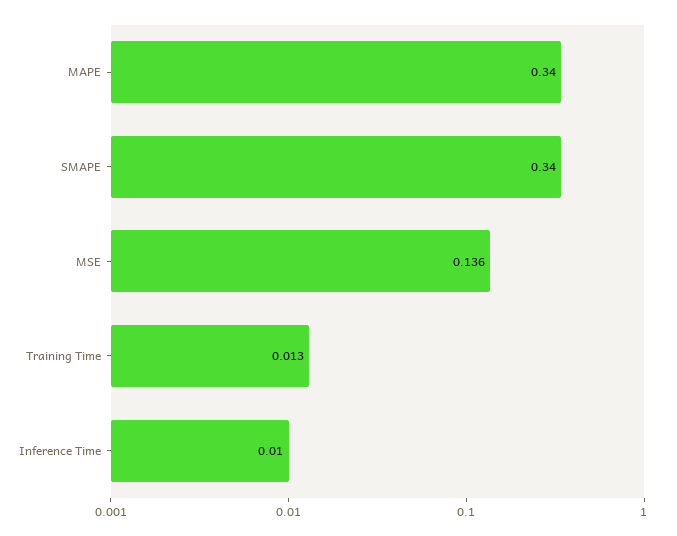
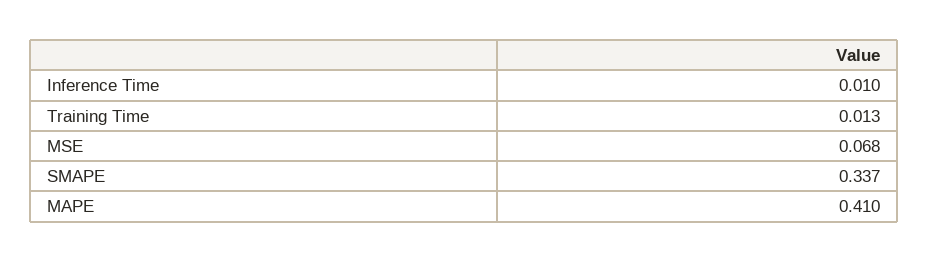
  {
-   "MAPE": 0.34,
+   "MAPE": 0.41,
-   "SMAPE": 0.34,
+   "SMAPE": 0.337,
-   "MSE": 0.136,
+   "MSE": 0.068,
    "Training Time": 0.013,
    "Inference Time": 0.01
  }

